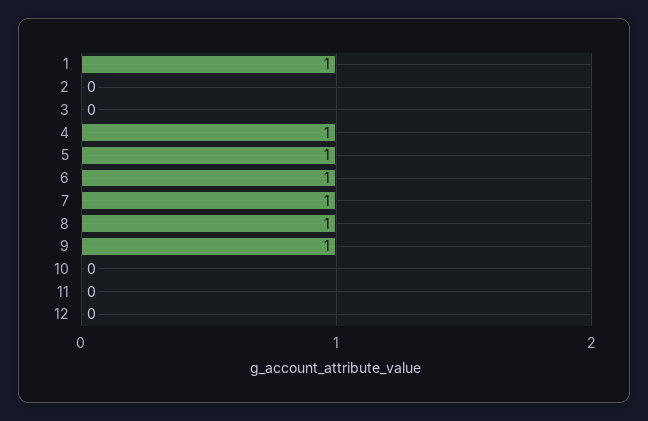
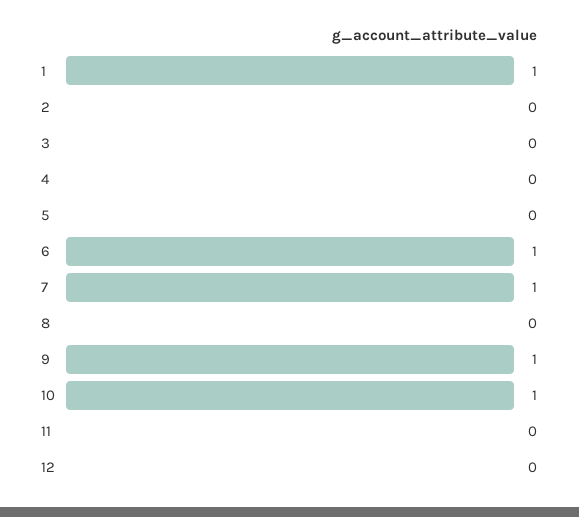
  {
    "1": 1,
    "2": 0,
    "3": 0,
-   "4": 1,
+   "4": 0,
-   "5": 1,
+   "5": 0,
    "6": 1,
    "7": 1,
-   "8": 1,
+   "8": 0,
    "9": 1,
-   "10": 0,
+   "10": 1,
    "11": 0,
    "12": 0
  }

